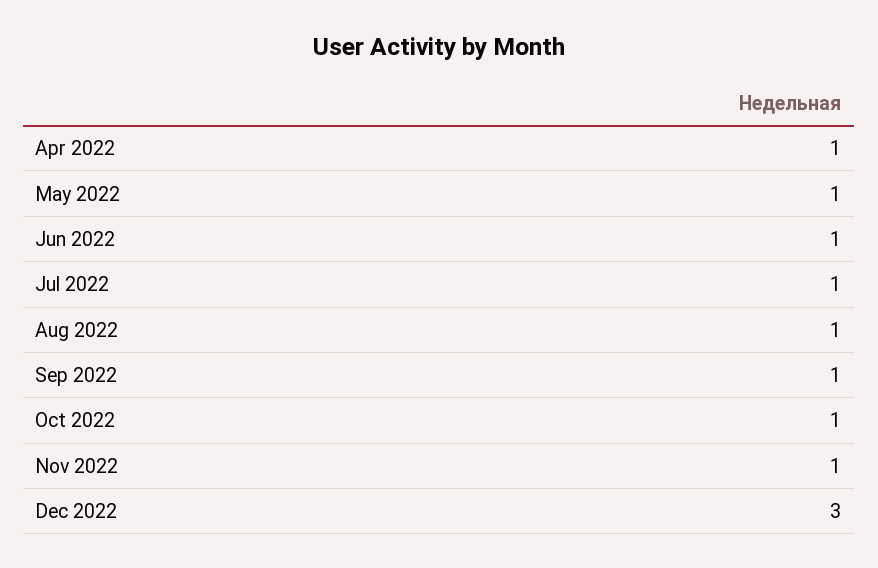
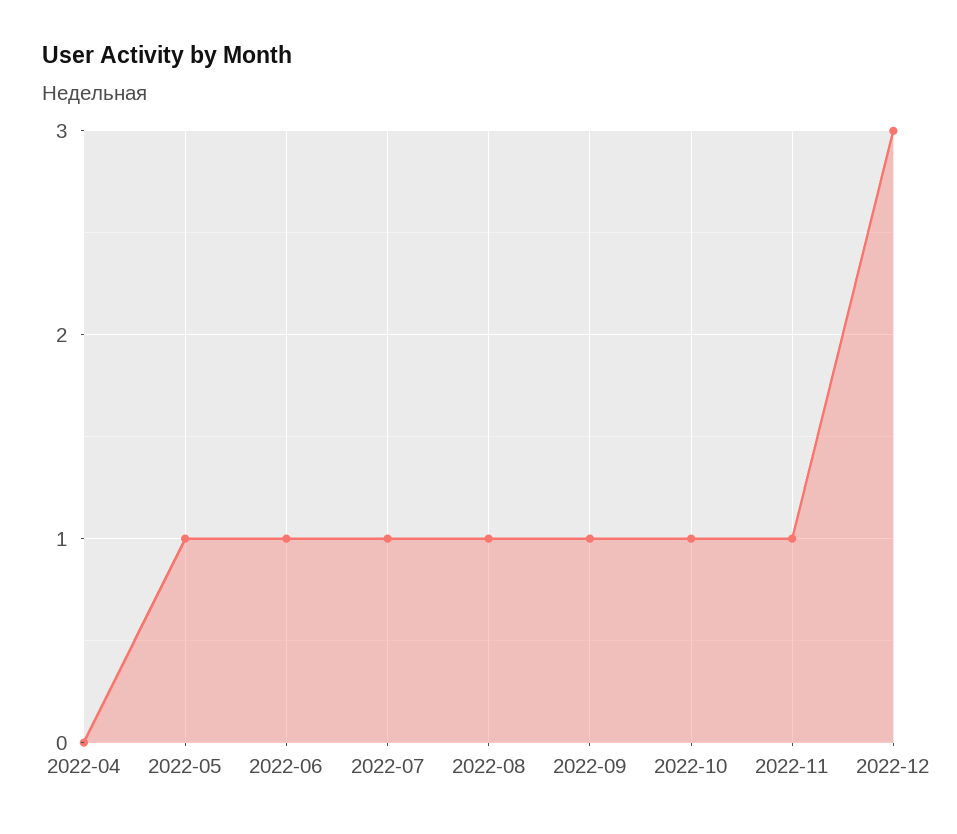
  {
-   "Apr 2022": 1,
+   "Apr 2022": 0,
    "May 2022": 1,
    "Jun 2022": 1,
    "Jul 2022": 1,
    "Aug 2022": 1,
    "Sep 2022": 1,
    "Oct 2022": 1,
    "Nov 2022": 1,
    "Dec 2022": 3
  }

